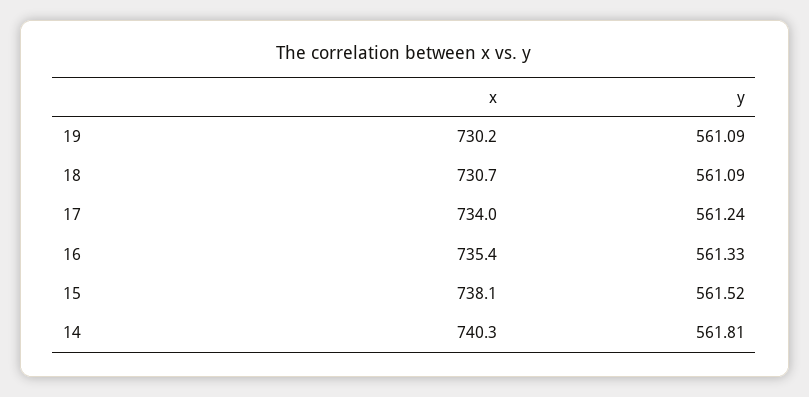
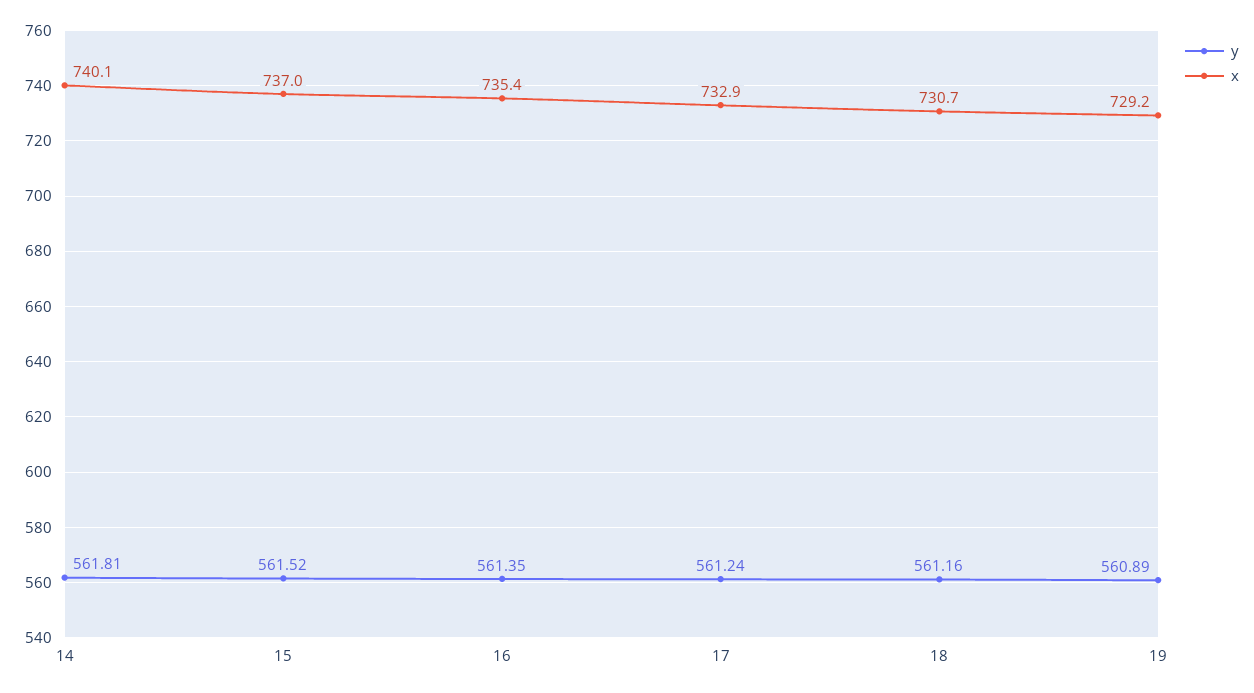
  {
    "x": {
-     "19": 730.2,
+     "19": 729.2,
      "18": 730.7,
-     "17": 734,
+     "17": 732.9,
      "16": 735.4,
-     "15": 738.1,
+     "15": 737,
-     "14": 740.3
+     "14": 740.1
    },
    "y": {
-     "19": 561.09,
+     "19": 560.89,
-     "18": 561.09,
+     "18": 561.16,
      "17": 561.24,
-     "16": 561.33,
+     "16": 561.35,
      "15": 561.52,
      "14": 561.81
    }
  }

